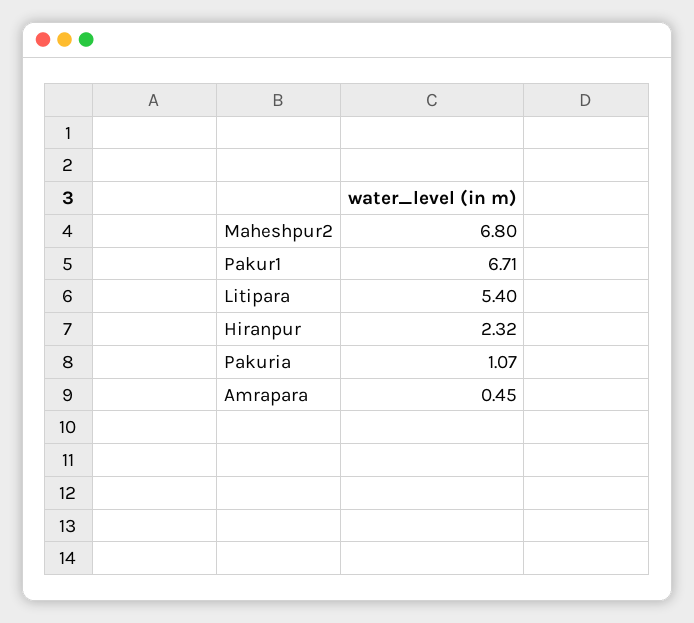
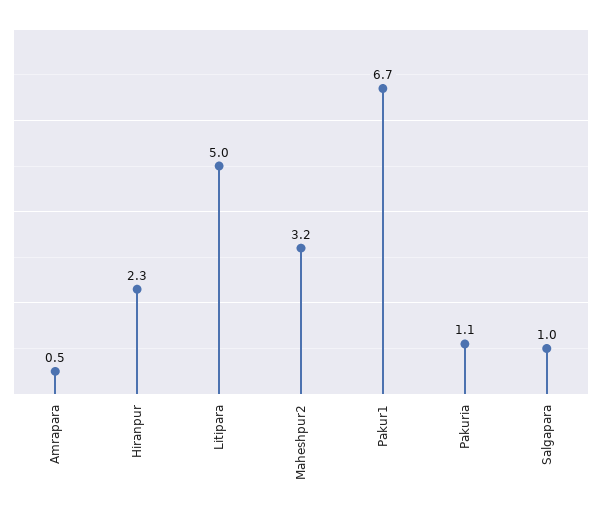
  {
-   "Maheshpur2": 6.8,
+   "Maheshpur2": 3.2,
    "Pakur1": 6.71,
-   "Litipara": 5.4,
+   "Litipara": 5,
    "Hiranpur": 2.32,
    "Pakuria": 1.07,
-   "Amrapara": 0.45
+   "Amrapara": 0.45,
+   "Salgapara": 1
  }

